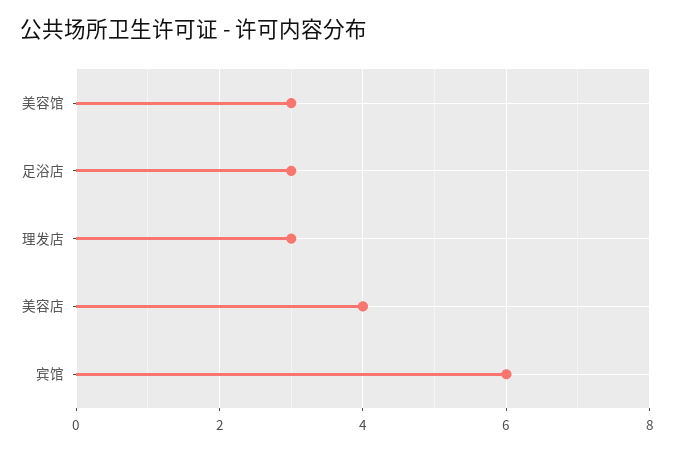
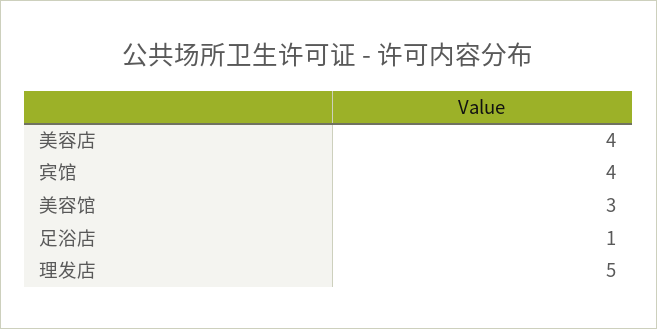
  {
    "美容馆": 3,
-   "足浴店": 3,
+   "足浴店": 1,
-   "理发店": 3,
+   "理发店": 5,
    "美容店": 4,
-   "宾馆": 6
+   "宾馆": 4
  }

